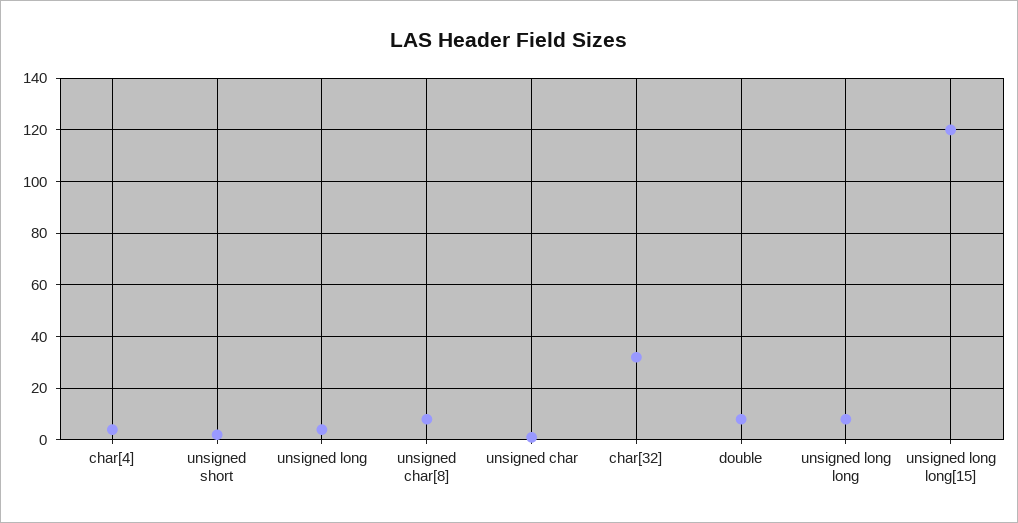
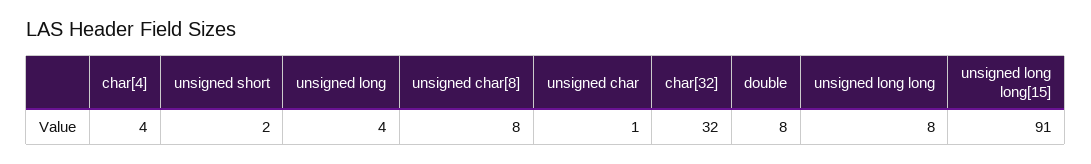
  {
    "char[4]": 4,
    "unsigned short": 2,
    "unsigned long": 4,
    "unsigned char[8]": 8,
    "unsigned char": 1,
    "char[32]": 32,
    "double": 8,
    "unsigned long long": 8,
-   "unsigned long long[15]": 120
+   "unsigned long long[15]": 91
  }

